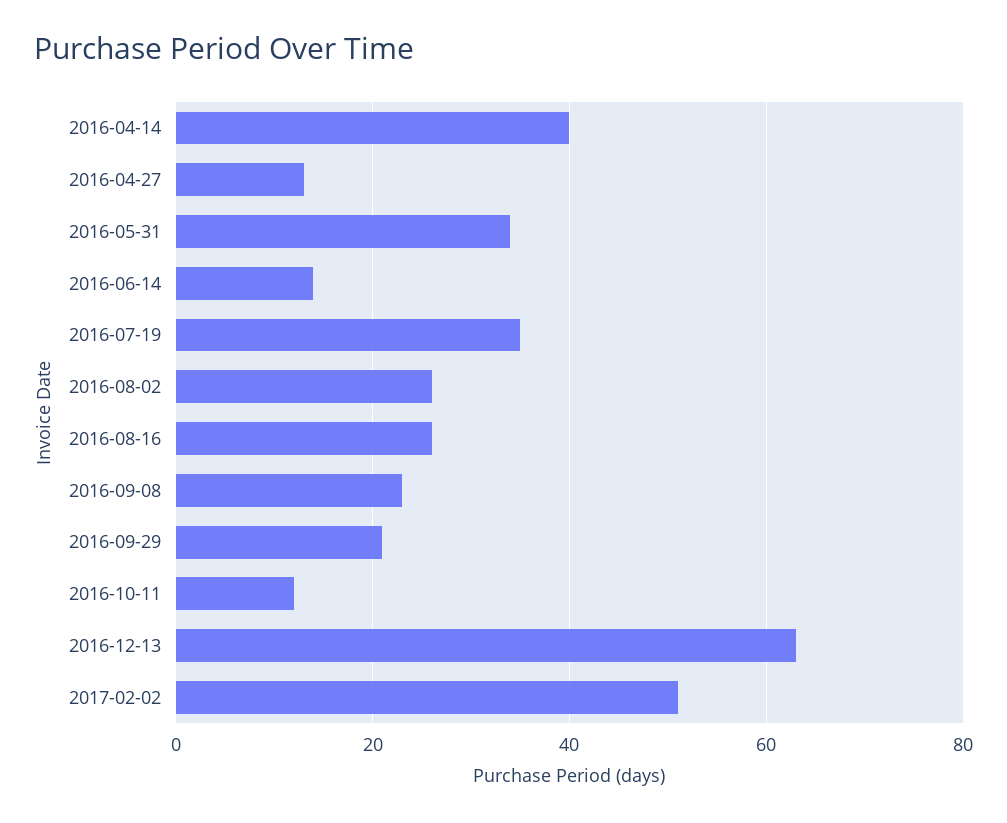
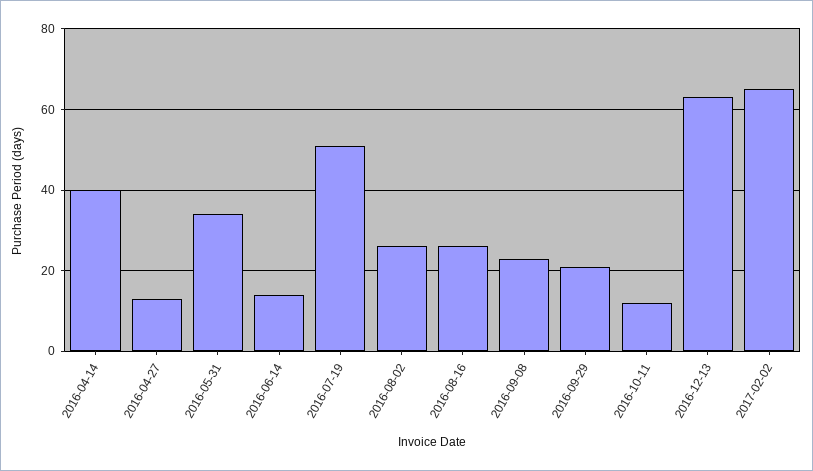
  {
    "2016-04-14": 40,
    "2016-04-27": 15,
    "2016-05-31": 35,
    "2016-06-14": 15,
-   "2016-07-19": 35,
+   "2016-07-19": 50,
    "2016-08-02": 25,
    "2016-08-16": 25,
    "2016-09-08": 25,
    "2016-09-29": 20,
    "2016-10-11": 10,
    "2016-12-13": 65,
-   "2017-02-02": 50
+   "2017-02-02": 65
  }

